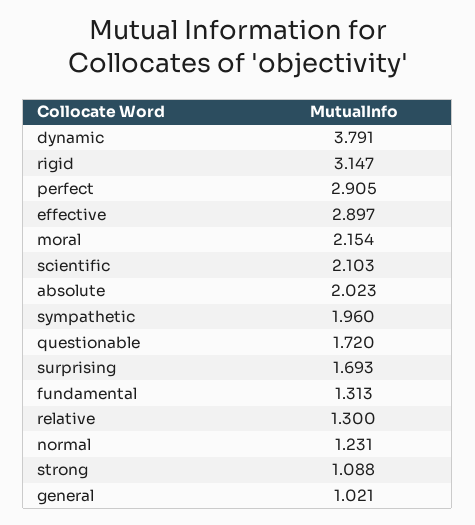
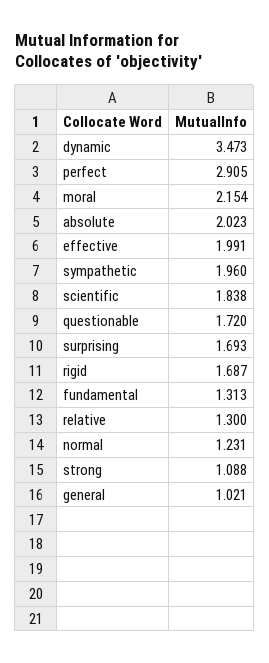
  {
-   "dynamic": 3.791,
+   "dynamic": 3.473,
-   "rigid": 3.147,
+   "rigid": 1.687,
    "perfect": 2.905,
-   "effective": 2.897,
+   "effective": 1.991,
    "moral": 2.154,
-   "scientific": 2.103,
+   "scientific": 1.838,
    "absolute": 2.023,
    "sympathetic": 1.96,
    "questionable": 1.72,
    "surprising": 1.693,
    "fundamental": 1.313,
    "relative": 1.3,
    "normal": 1.231,
    "strong": 1.088,
    "general": 1.021
  }

